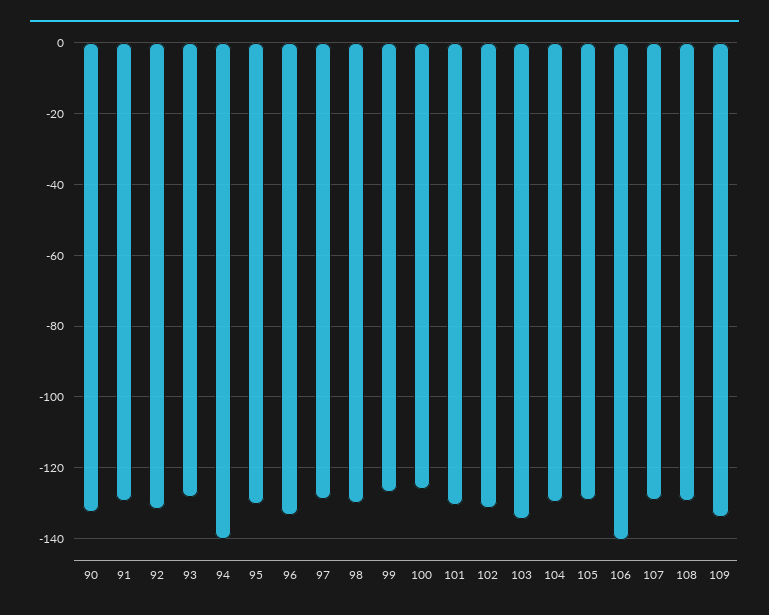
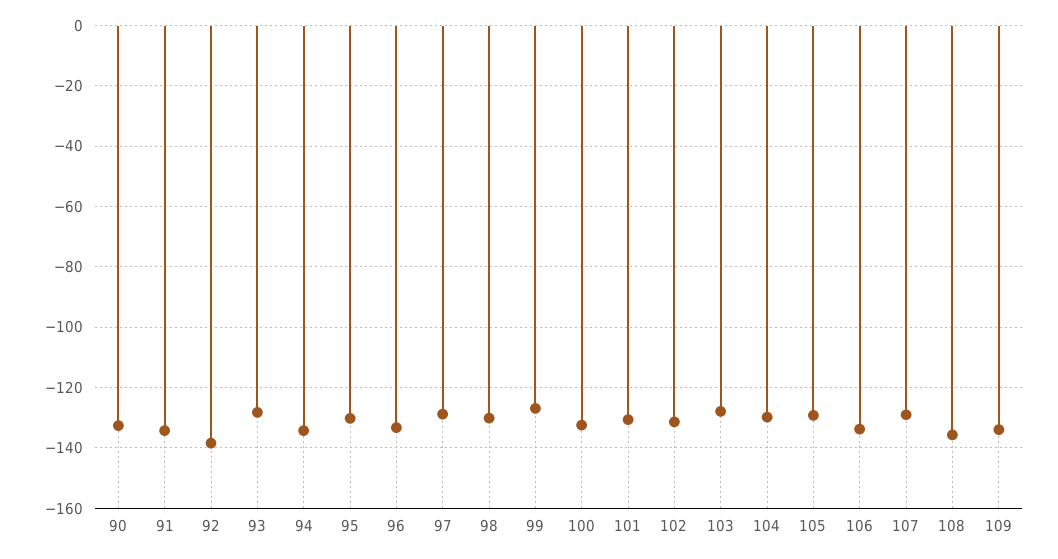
  {
    "90": -132,
-   "91": -130,
+   "91": -134,
-   "92": -132,
+   "92": -138,
    "93": -128,
-   "94": -140,
+   "94": -134,
    "95": -130,
    "96": -134,
    "97": -128,
    "98": -130,
    "99": -126,
-   "100": -126,
+   "100": -132,
    "101": -130,
    "102": -132,
-   "103": -134,
+   "103": -128,
    "104": -130,
    "105": -130,
-   "106": -140,
+   "106": -134,
    "107": -130,
-   "108": -130,
+   "108": -136,
    "109": -134
  }

